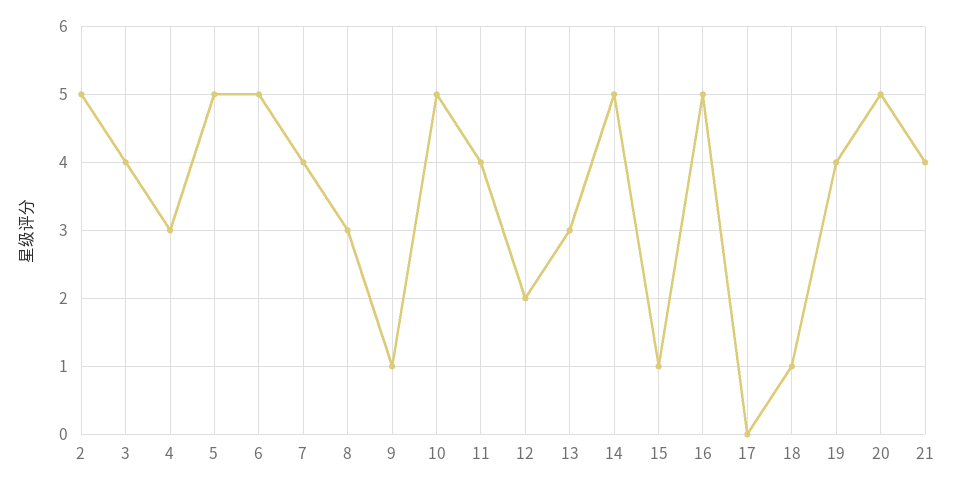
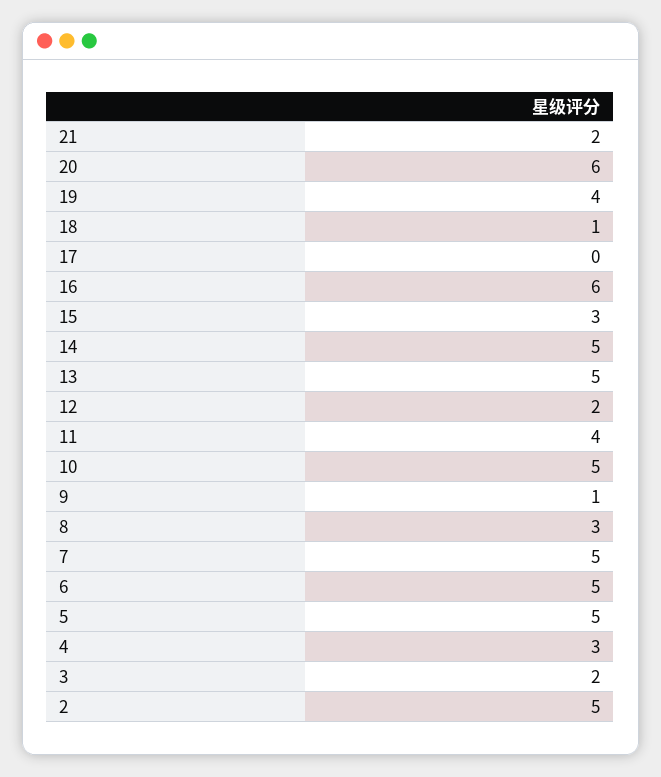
  {
    "2": 5,
-   "3": 4,
+   "3": 2,
    "4": 3,
    "5": 5,
    "6": 5,
-   "7": 4,
+   "7": 5,
    "8": 3,
    "9": 1,
    "10": 5,
    "11": 4,
    "12": 2,
-   "13": 3,
+   "13": 5,
    "14": 5,
-   "15": 1,
+   "15": 3,
-   "16": 5,
+   "16": 6,
    "17": 0,
    "18": 1,
    "19": 4,
-   "20": 5,
+   "20": 6,
-   "21": 4
+   "21": 2
  }

